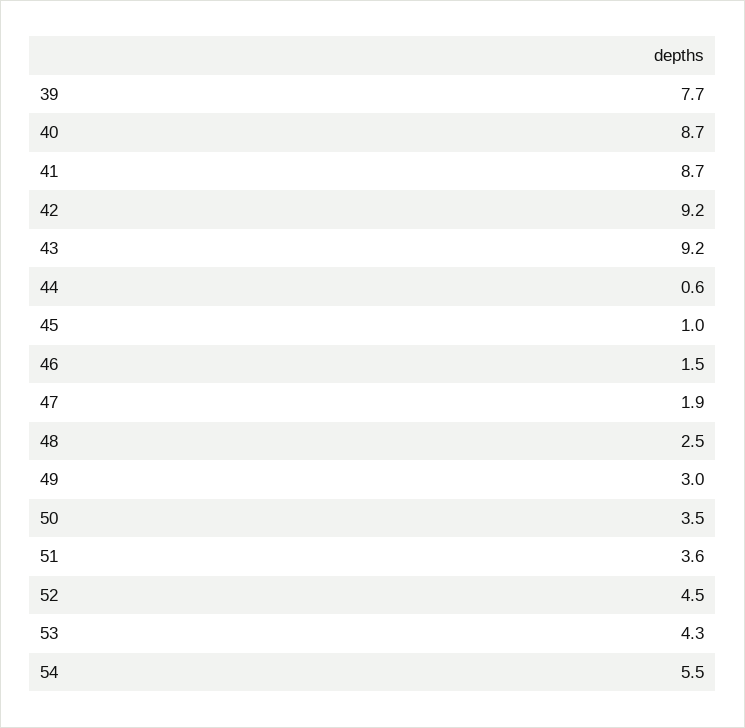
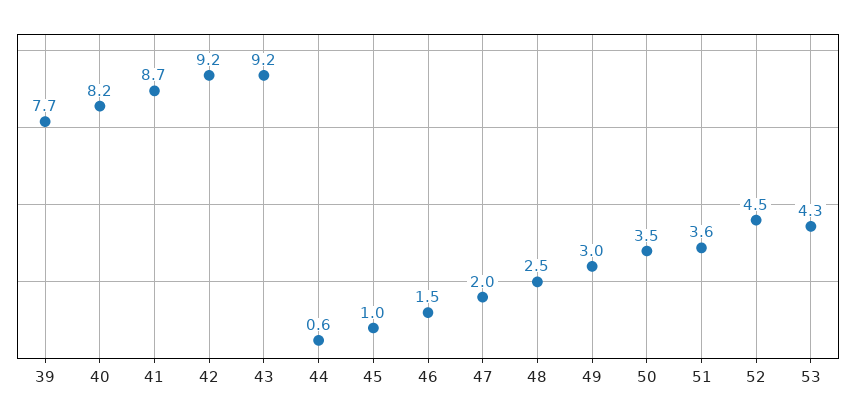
  {
    "39": 7.7,
-   "40": 8.7,
+   "40": 8.2,
    "41": 8.7,
    "42": 9.2,
    "43": 9.2,
    "44": 0.6,
    "45": 1,
    "46": 1.5,
-   "47": 1.9,
+   "47": 2,
    "48": 2.5,
    "49": 3,
    "50": 3.5,
    "51": 3.6,
    "52": 4.5,
-   "53": 4.3,
+   "53": 4.3
-   "54": 5.5
  }

